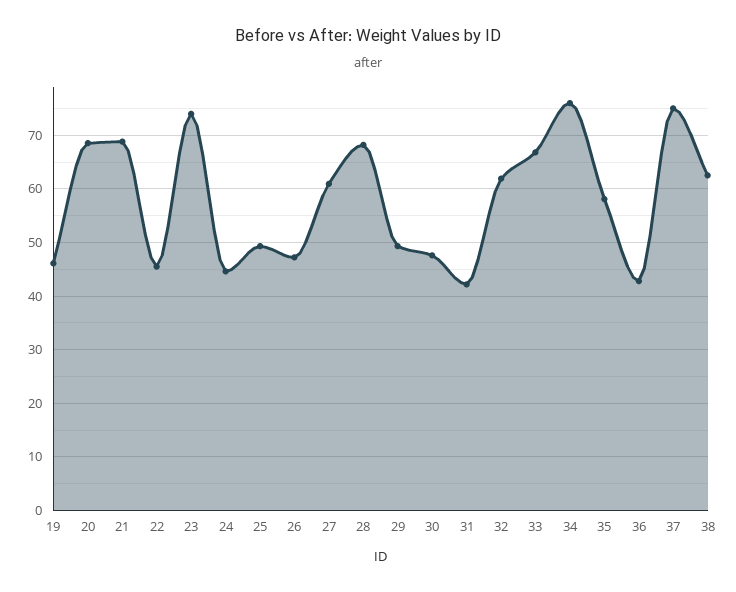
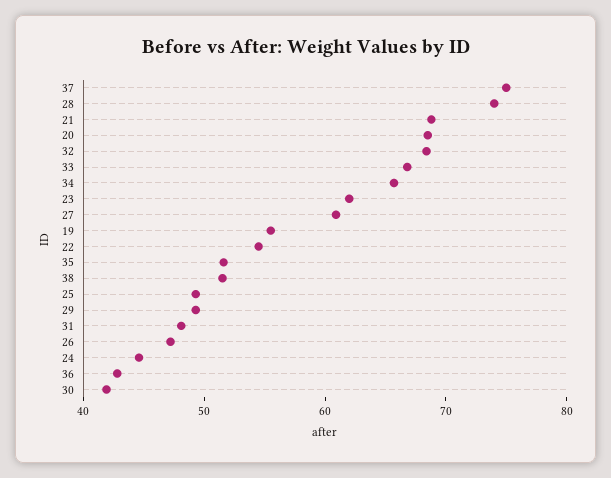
  {
-   "19": 46,
+   "19": 56,
    "20": 68,
    "21": 68,
-   "22": 46,
+   "22": 54,
-   "23": 74,
+   "23": 62,
    "24": 44,
    "25": 50,
    "26": 48,
    "27": 60,
-   "28": 68,
+   "28": 74,
    "29": 50,
-   "30": 48,
+   "30": 42,
-   "31": 42,
+   "31": 48,
-   "32": 62,
+   "32": 68,
    "33": 66,
-   "34": 76,
+   "34": 66,
-   "35": 58,
+   "35": 52,
    "36": 42,
    "37": 76,
-   "38": 62
+   "38": 52
  }

